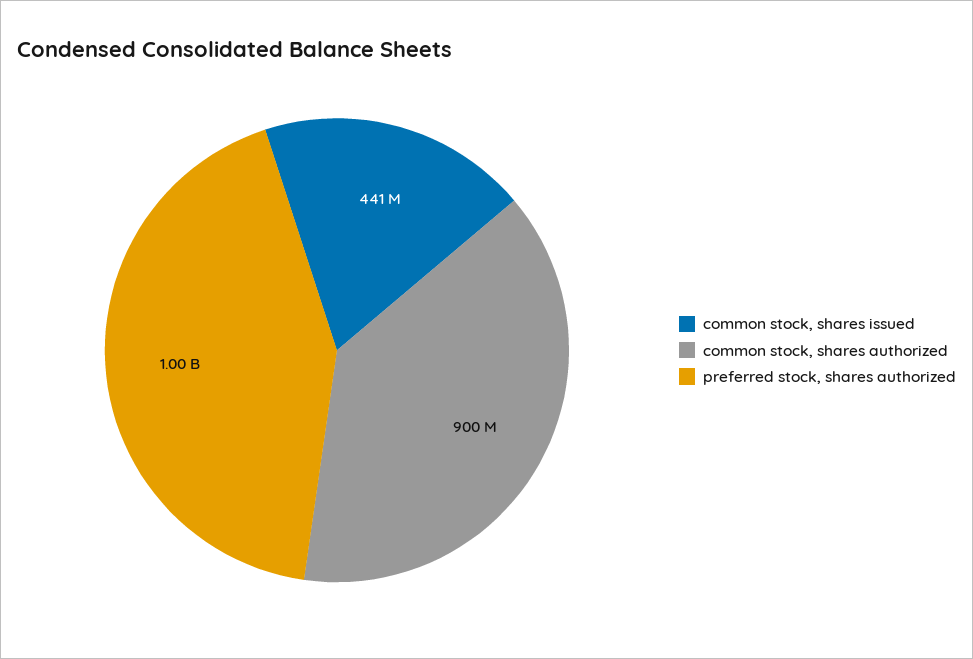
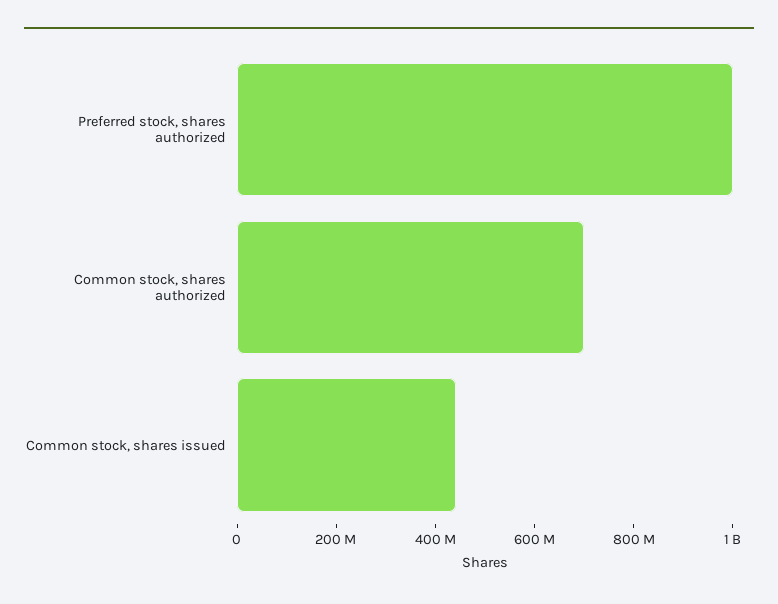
  {
    "common stock, shares issued": 441000000,
-   "common stock, shares authorized": 900000000,
+   "common stock, shares authorized": 700000000,
    "preferred stock, shares authorized": 1000000000
  }

